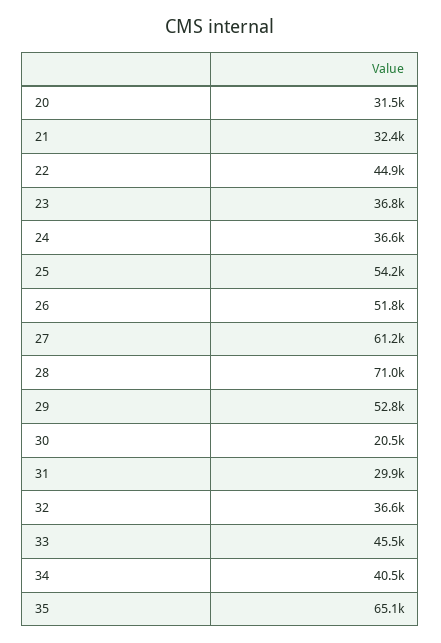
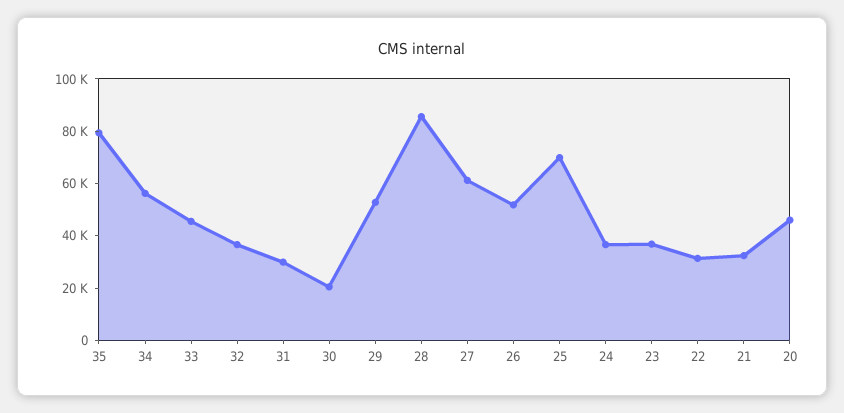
  {
-   "20": 31500,
+   "20": 45000,
    "21": 32400,
-   "22": 44900,
+   "22": 30000,
    "23": 36800,
    "24": 36600,
-   "25": 54200,
+   "25": 70000,
    "26": 51800,
    "27": 61200,
-   "28": 71000,
+   "28": 85000,
    "29": 52800,
    "30": 20500,
    "31": 29900,
    "32": 36600,
    "33": 45500,
-   "34": 40500,
+   "34": 55000,
-   "35": 65100
+   "35": 80000
  }

